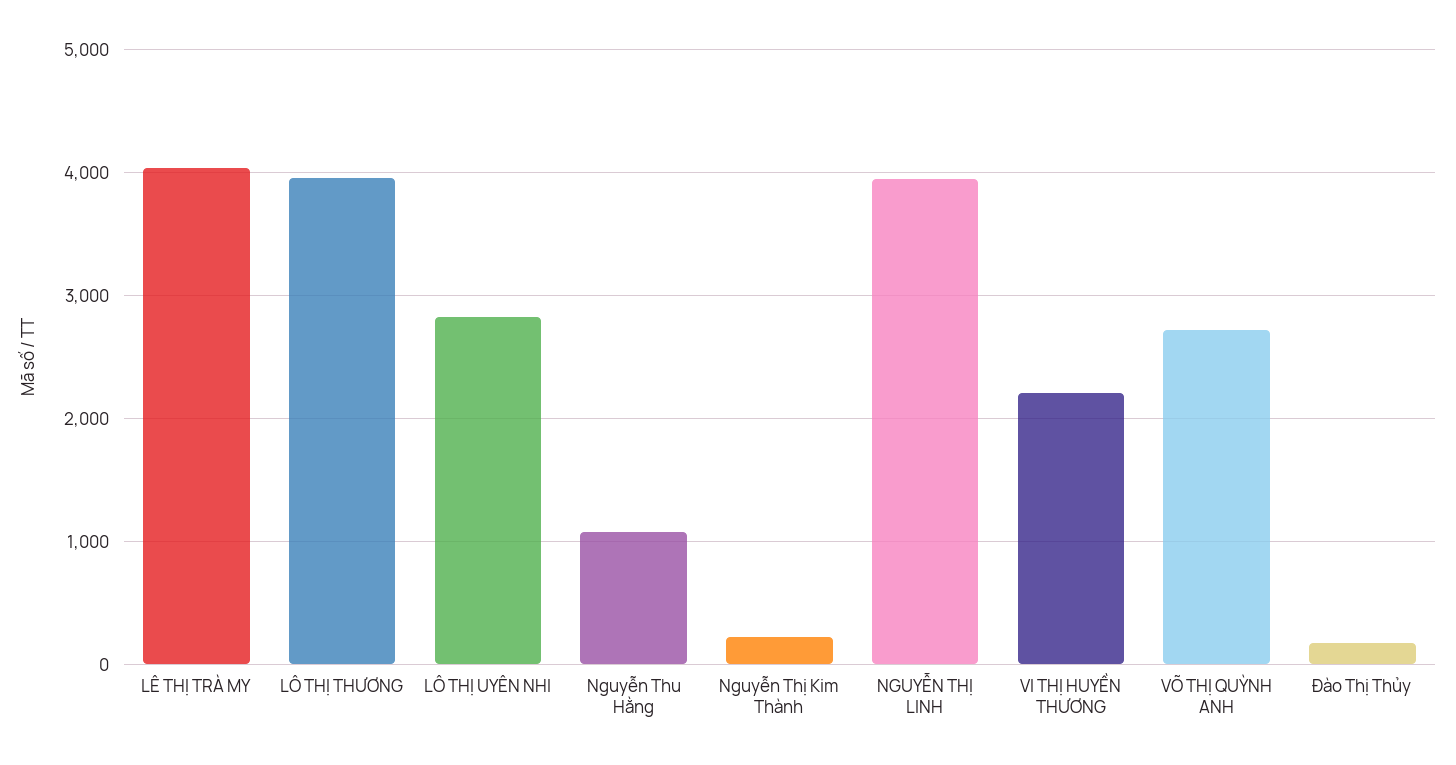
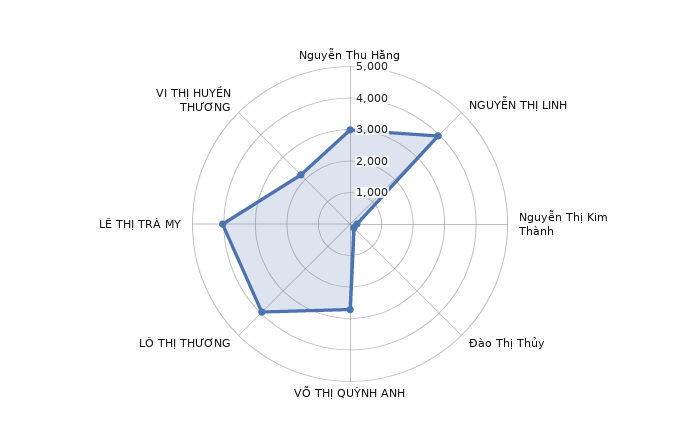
  {
    "LÊ THỊ TRÀ MY": 4000,
    "LÔ THỊ THƯƠNG": 4000,
-   "LÔ THỊ UYÊN NHI": 2800,
-   "Nguyễn Thu Hằng": 1100,
+   "Nguyễn Thu Hằng": 3000,
    "Nguyễn Thị Kim Thành": 200,
    "NGUYỄN THỊ LINH": 4000,
    "VI THỊ HUYỀN THƯƠNG": 2200,
    "VÕ THỊ QUỲNH ANH": 2700,
    "Đào Thị Thủy": 200
  }

